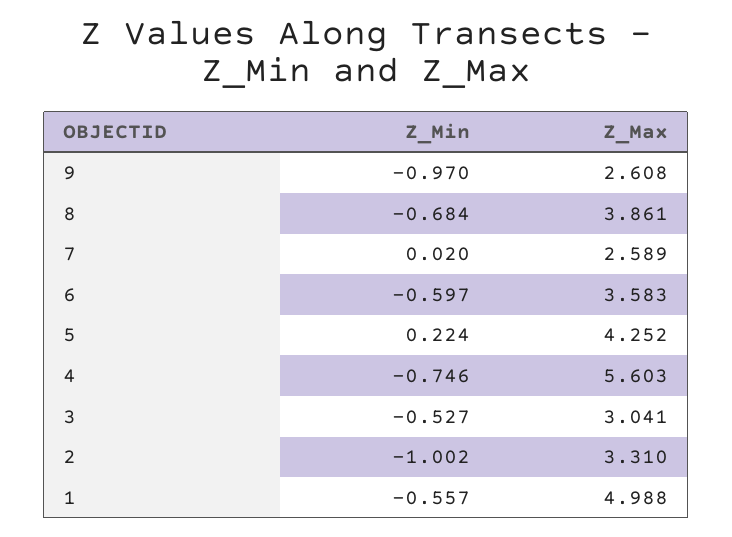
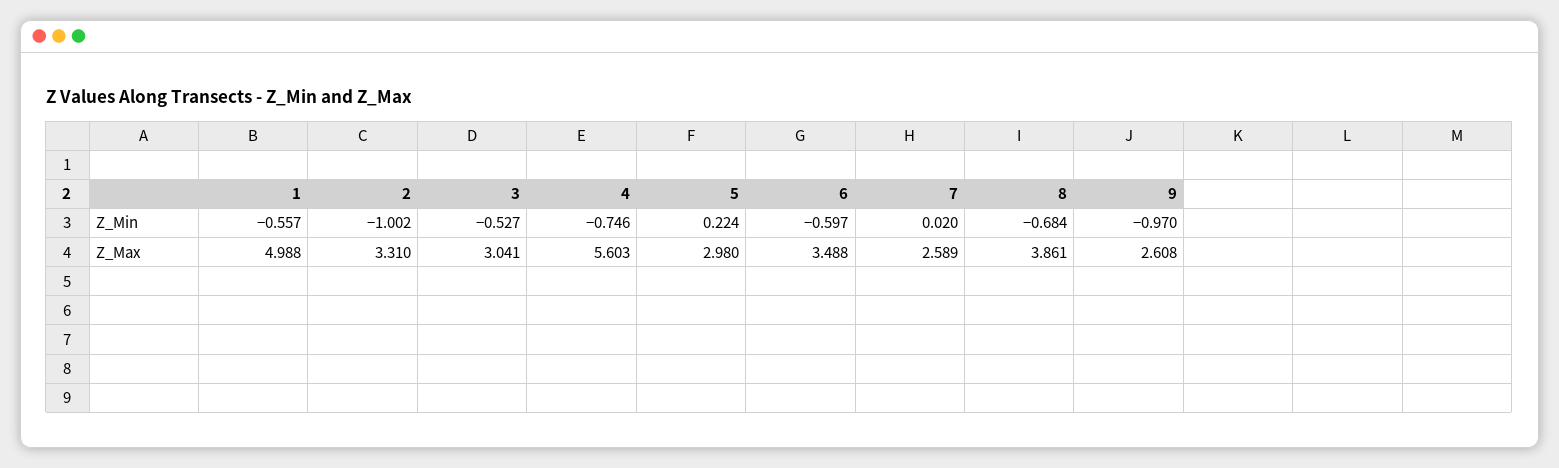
  {
    "Z_Min": {
      "9": -0.97,
      "8": -0.684,
      "7": 0.02,
      "6": -0.597,
      "5": 0.224,
      "4": -0.746,
      "3": -0.527,
      "2": -1.002,
      "1": -0.557
    },
    "Z_Max": {
      "9": 2.608,
      "8": 3.861,
      "7": 2.589,
-     "6": 3.583,
+     "6": 3.488,
-     "5": 4.252,
+     "5": 2.98,
      "4": 5.603,
      "3": 3.041,
      "2": 3.31,
      "1": 4.988
    }
  }

